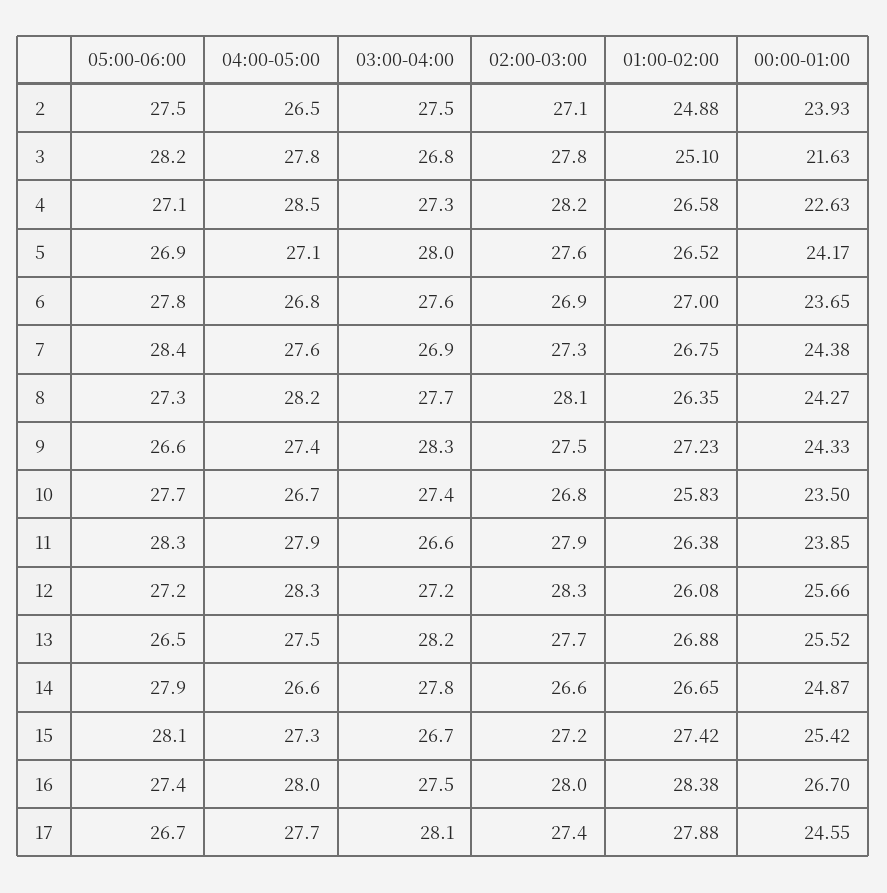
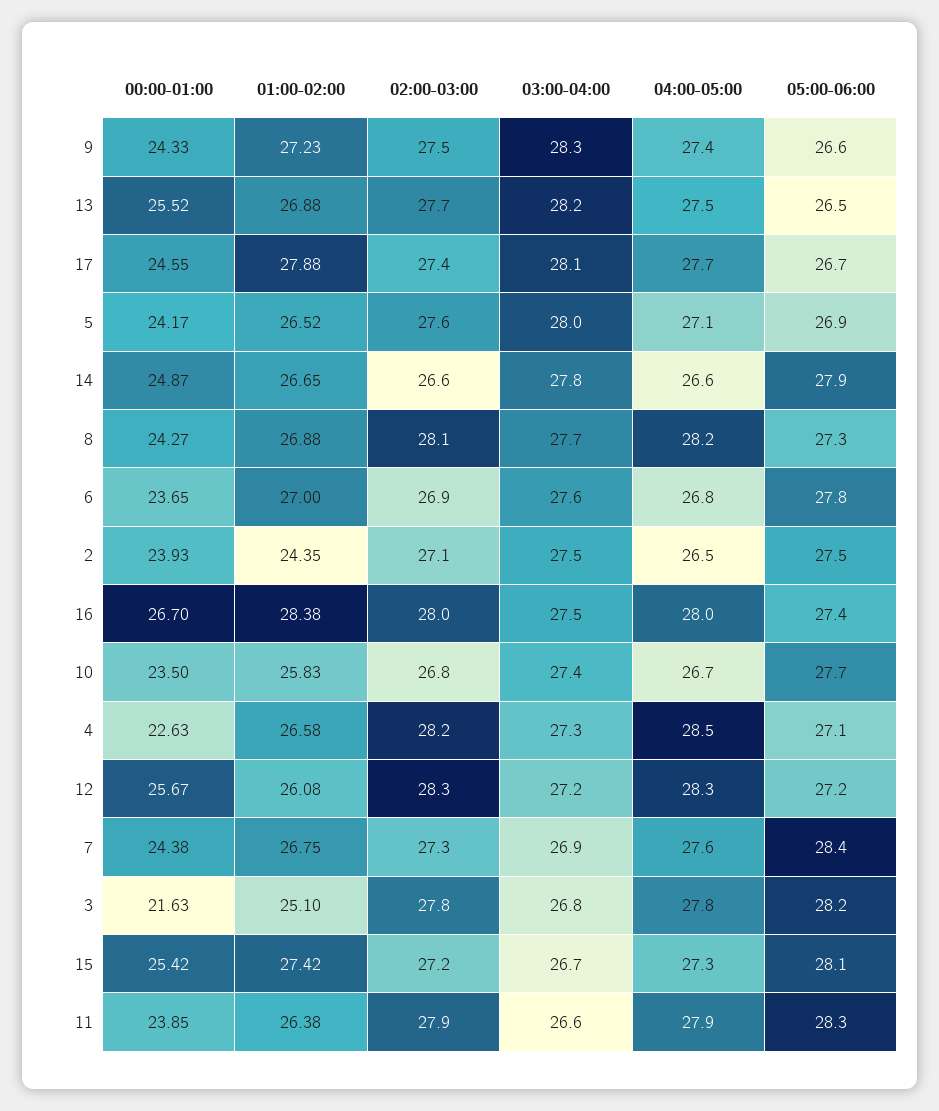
  {
    "05:00-06:00": {
      "2": 27.5,
      "3": 28.2,
      "4": 27.1,
      "5": 26.9,
      "6": 27.8,
      "7": 28.4,
      "8": 27.3,
      "9": 26.6,
      "10": 27.7,
      "11": 28.3,
      "12": 27.2,
      "13": 26.5,
      "14": 27.9,
      "15": 28.1,
      "16": 27.4,
      "17": 26.7
    },
    "04:00-05:00": {
      "2": 26.5,
      "3": 27.8,
      "4": 28.5,
      "5": 27.1,
      "6": 26.8,
      "7": 27.6,
      "8": 28.2,
      "9": 27.4,
      "10": 26.7,
      "11": 27.9,
      "12": 28.3,
      "13": 27.5,
      "14": 26.6,
      "15": 27.3,
      "16": 28,
      "17": 27.7
    },
    "03:00-04:00": {
      "2": 27.5,
      "3": 26.8,
      "4": 27.3,
      "5": 28,
      "6": 27.6,
      "7": 26.9,
      "8": 27.7,
      "9": 28.3,
      "10": 27.4,
      "11": 26.6,
      "12": 27.2,
      "13": 28.2,
      "14": 27.8,
      "15": 26.7,
      "16": 27.5,
      "17": 28.1
    },
    "02:00-03:00": {
      "2": 27.1,
      "3": 27.8,
      "4": 28.2,
      "5": 27.6,
      "6": 26.9,
      "7": 27.3,
      "8": 28.1,
      "9": 27.5,
      "10": 26.8,
      "11": 27.9,
      "12": 28.3,
      "13": 27.7,
      "14": 26.6,
      "15": 27.2,
      "16": 28,
      "17": 27.4
    },
    "01:00-02:00": {
-     "2": 24.88,
+     "2": 24.35,
      "3": 25.1,
      "4": 26.58,
      "5": 26.52,
      "6": 27,
      "7": 26.75,
-     "8": 26.35,
+     "8": 26.88,
      "9": 27.23,
      "10": 25.83,
      "11": 26.38,
      "12": 26.08,
      "13": 26.88,
      "14": 26.65,
      "15": 27.42,
      "16": 28.38,
      "17": 27.88
    },
    "00:00-01:00": {
      "2": 23.93,
      "3": 21.63,
      "4": 22.63,
      "5": 24.17,
      "6": 23.65,
      "7": 24.38,
      "8": 24.27,
      "9": 24.33,
      "10": 23.5,
      "11": 23.85,
-     "12": 25.66,
+     "12": 25.67,
      "13": 25.52,
      "14": 24.87,
      "15": 25.42,
      "16": 26.7,
      "17": 24.55
    }
  }

